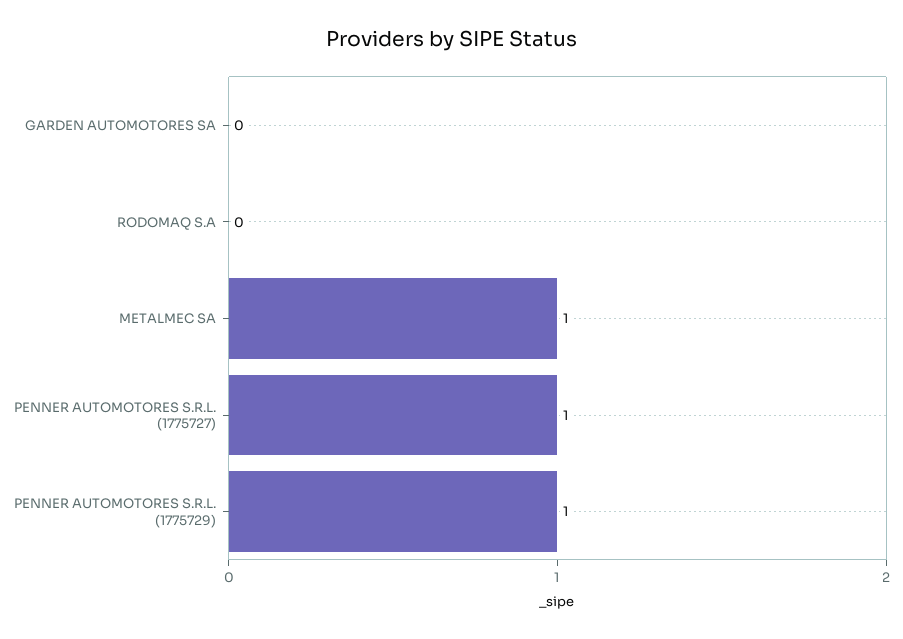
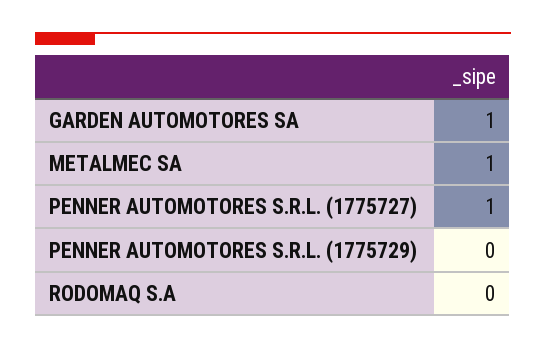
  {
-   "GARDEN AUTOMOTORES SA": 0,
+   "GARDEN AUTOMOTORES SA": 1,
    "RODOMAQ S.A": 0,
    "METALMEC SA": 1,
    "PENNER AUTOMOTORES S.R.L. (1775727)": 1,
-   "PENNER AUTOMOTORES S.R.L. (1775729)": 1
+   "PENNER AUTOMOTORES S.R.L. (1775729)": 0
  }

